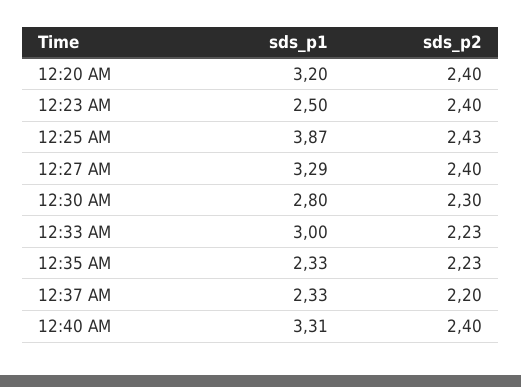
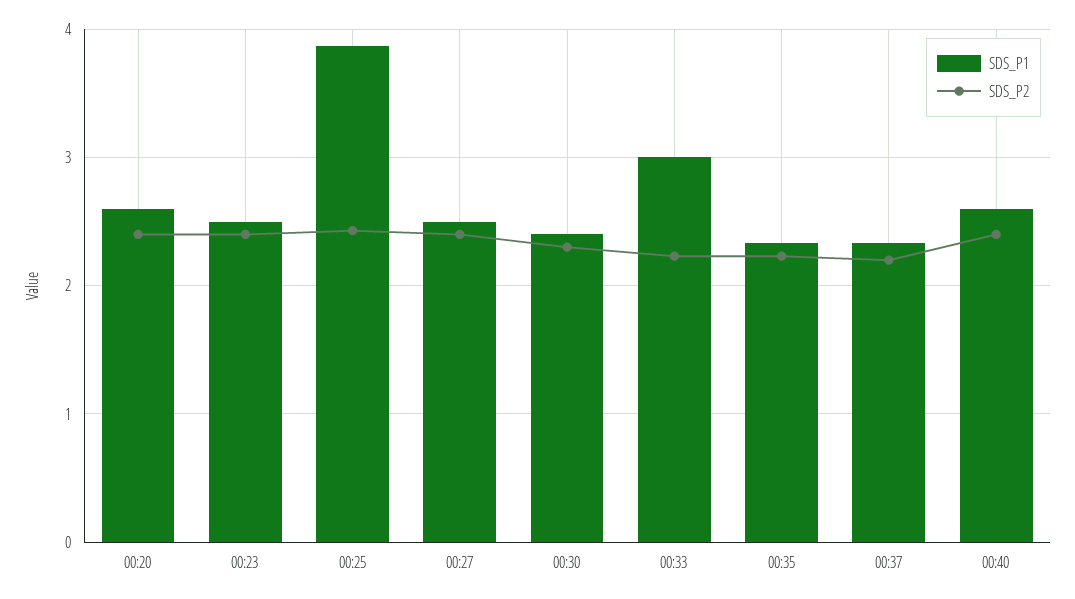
  {
    "sds_p1": {
-     "12:20 AM": 3.2,
+     "12:20 AM": 2.6,
      "12:23 AM": 2.5,
      "12:25 AM": 3.87,
-     "12:27 AM": 3.29,
+     "12:27 AM": 2.5,
-     "12:30 AM": 2.8,
+     "12:30 AM": 2.4,
      "12:33 AM": 3,
      "12:35 AM": 2.33,
      "12:37 AM": 2.33,
-     "12:40 AM": 3.31
+     "12:40 AM": 2.6
    },
    "sds_p2": {
      "12:20 AM": 2.4,
      "12:23 AM": 2.4,
      "12:25 AM": 2.43,
      "12:27 AM": 2.4,
      "12:30 AM": 2.3,
      "12:33 AM": 2.23,
      "12:35 AM": 2.23,
      "12:37 AM": 2.2,
      "12:40 AM": 2.4
    }
  }

